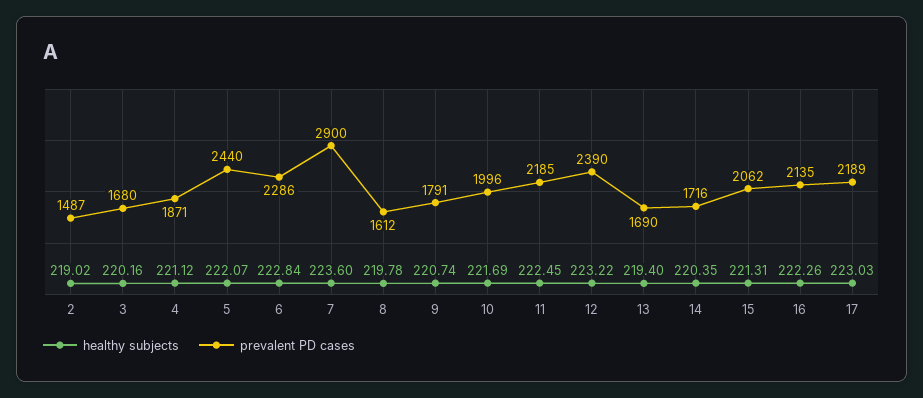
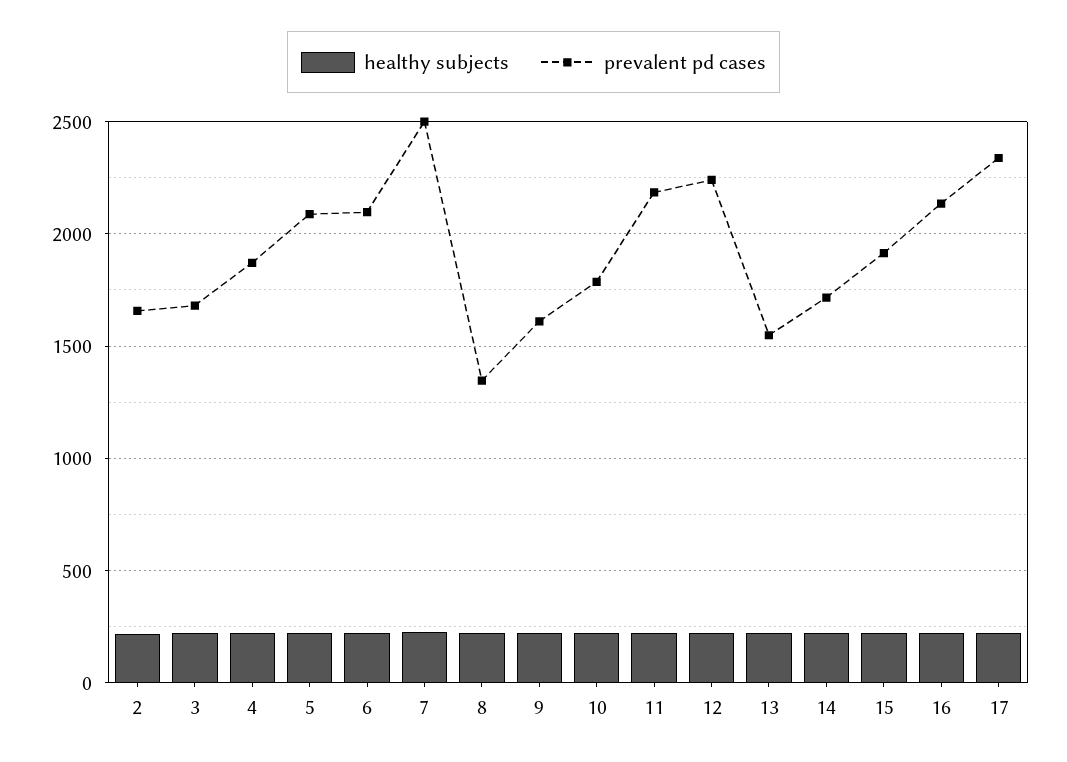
  {
    "healthy subjects": {
      "2": 219.02,
      "3": 220.16,
      "4": 221.12,
      "5": 222.07,
      "6": 222.84,
      "7": 223.6,
      "8": 219.78,
      "9": 220.74,
      "10": 221.69,
      "11": 222.45,
      "12": 223.22,
      "13": 219.4,
      "14": 220.35,
      "15": 221.31,
      "16": 222.26,
      "17": 223.03
    },
    "prevalent PD cases": {
-     "2": 1487,
+     "2": 1650,
      "3": 1680,
      "4": 1871,
-     "5": 2440,
+     "5": 2100,
-     "6": 2286,
+     "6": 2100,
-     "7": 2900,
+     "7": 2500,
-     "8": 1612,
+     "8": 1350,
-     "9": 1791,
+     "9": 1600,
-     "10": 1996,
+     "10": 1800,
      "11": 2185,
-     "12": 2390,
+     "12": 2250,
-     "13": 1690,
+     "13": 1550,
      "14": 1716,
-     "15": 2062,
+     "15": 1900,
      "16": 2135,
-     "17": 2189
+     "17": 2350
    }
  }

